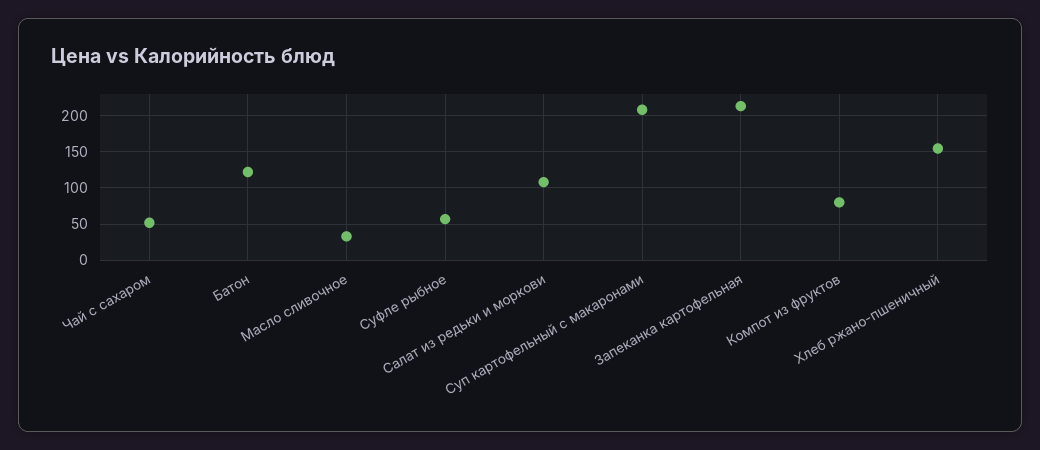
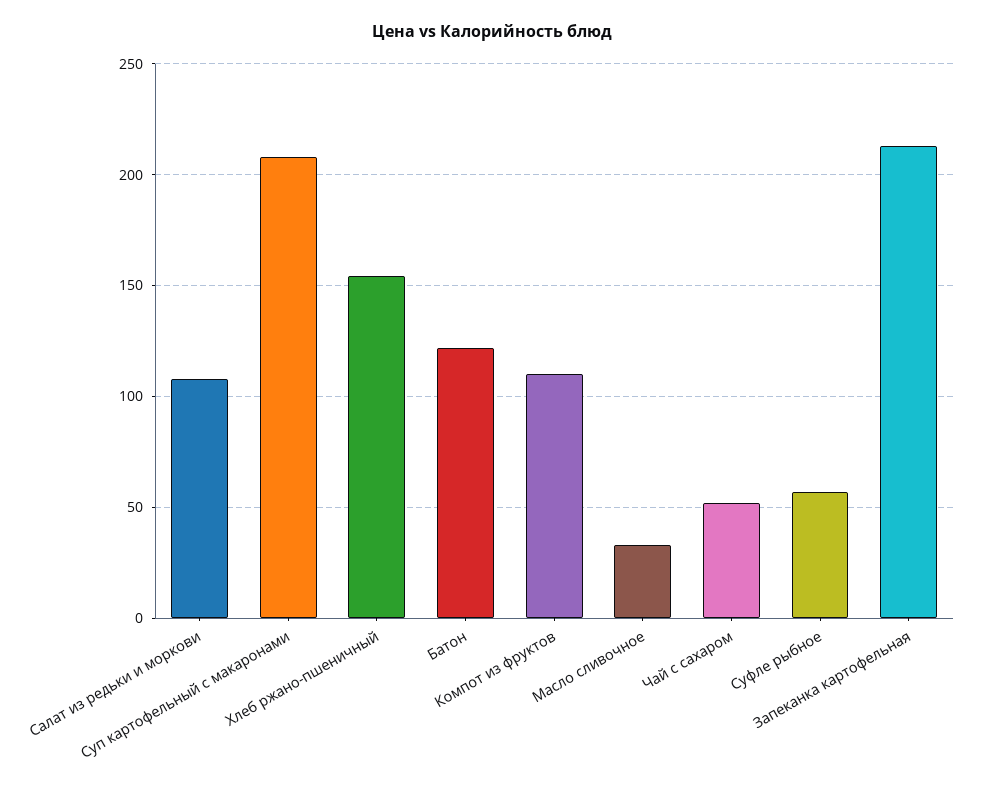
  {
    "Чай с сахаром": 50,
    "Батон": 120,
    "Масло сливочное": 35,
    "Суфле рыбное": 55,
    "Салат из редьки и моркови": 110,
    "Суп картофельный с макаронами": 210,
    "Запеканка картофельная": 215,
-   "Компот из фруктов": 80,
+   "Компот из фруктов": 110,
    "Хлеб ржано-пшеничный": 155
  }

